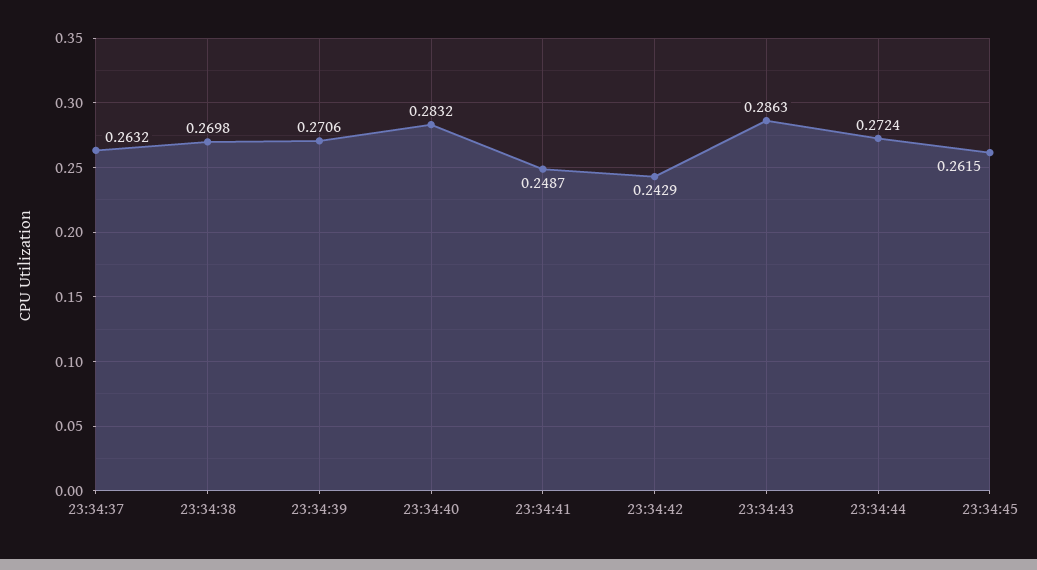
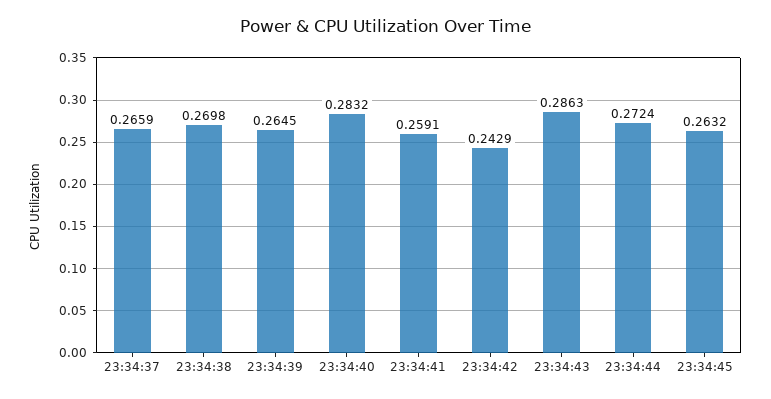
  {
-   "23:34:37": 0.2632,
+   "23:34:37": 0.2659,
    "23:34:38": 0.2698,
-   "23:34:39": 0.2706,
+   "23:34:39": 0.2645,
    "23:34:40": 0.2832,
-   "23:34:41": 0.2487,
+   "23:34:41": 0.2591,
    "23:34:42": 0.2429,
    "23:34:43": 0.2863,
    "23:34:44": 0.2724,
-   "23:34:45": 0.2615
+   "23:34:45": 0.2632
  }

